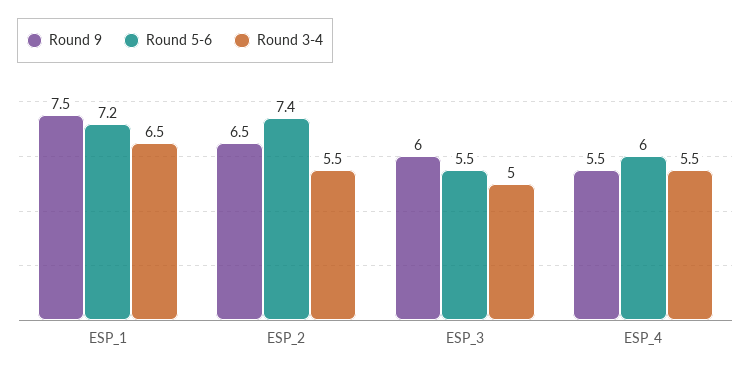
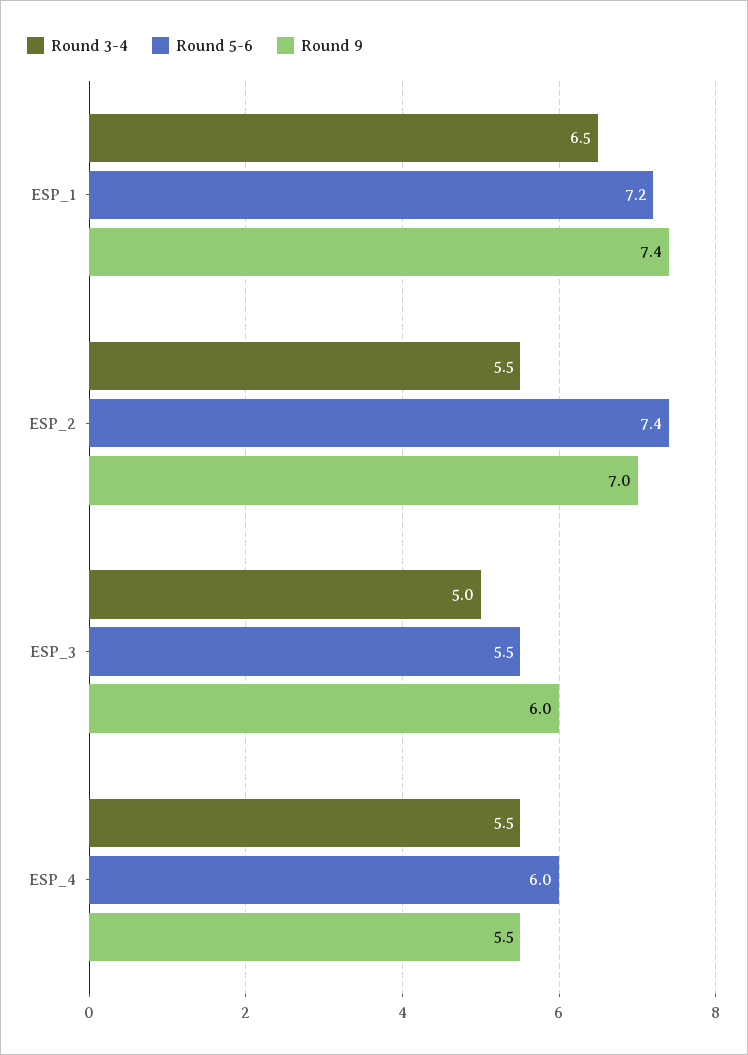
  {
    "Round 9": {
-     "ESP_1": 7.5,
+     "ESP_1": 7.4,
-     "ESP_2": 6.5,
+     "ESP_2": 7,
      "ESP_3": 6,
      "ESP_4": 5.5
    },
    "Round 5-6": {
      "ESP_1": 7.2,
      "ESP_2": 7.4,
      "ESP_3": 5.5,
      "ESP_4": 6
    },
    "Round 3-4": {
      "ESP_1": 6.5,
      "ESP_2": 5.5,
      "ESP_3": 5,
      "ESP_4": 5.5
    }
  }

